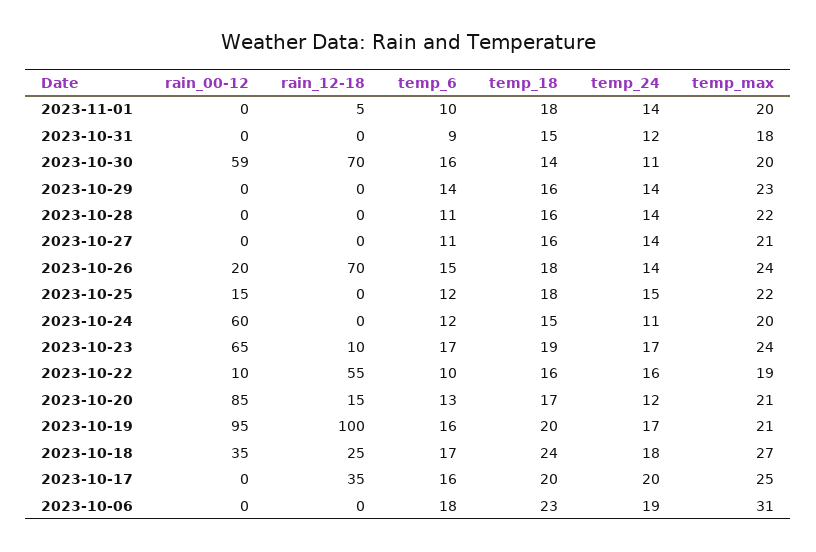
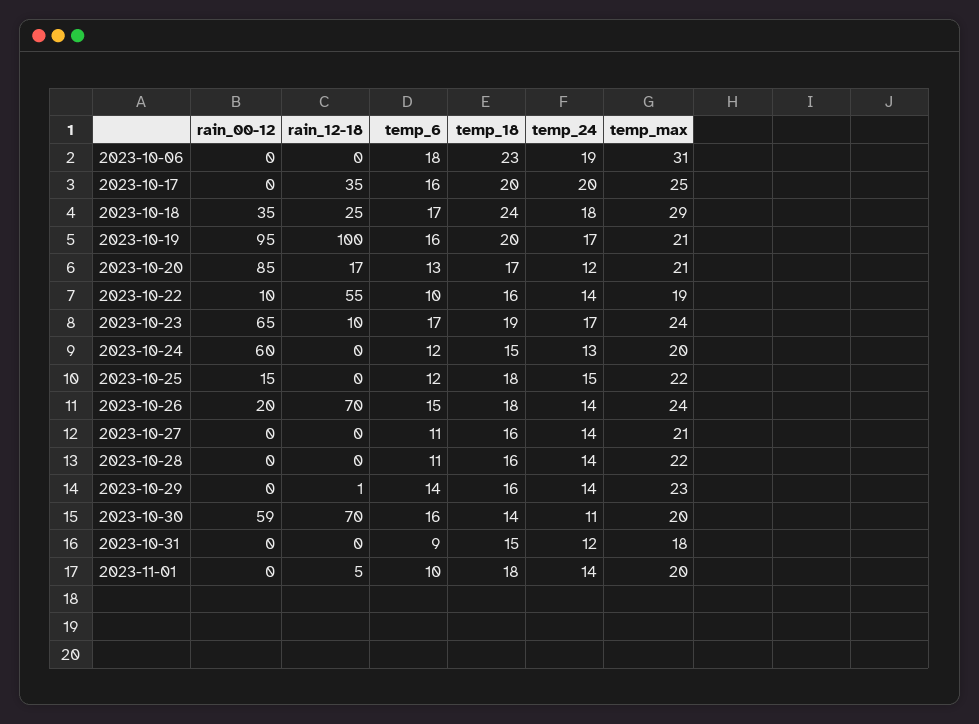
  {
    "rain_00-12": {
      "2023-11-01": 0,
      "2023-10-31": 0,
      "2023-10-30": 59,
      "2023-10-29": 0,
      "2023-10-28": 0,
      "2023-10-27": 0,
      "2023-10-26": 20,
      "2023-10-25": 15,
      "2023-10-24": 60,
      "2023-10-23": 65,
      "2023-10-22": 10,
      "2023-10-20": 85,
      "2023-10-19": 95,
      "2023-10-18": 35,
      "2023-10-17": 0,
      "2023-10-06": 0
    },
    "rain_12-18": {
      "2023-11-01": 5,
      "2023-10-31": 0,
      "2023-10-30": 70,
-     "2023-10-29": 0,
+     "2023-10-29": 1,
      "2023-10-28": 0,
      "2023-10-27": 0,
      "2023-10-26": 70,
      "2023-10-25": 0,
      "2023-10-24": 0,
      "2023-10-23": 10,
      "2023-10-22": 55,
-     "2023-10-20": 15,
+     "2023-10-20": 17,
      "2023-10-19": 100,
      "2023-10-18": 25,
      "2023-10-17": 35,
      "2023-10-06": 0
    },
    "temp_6": {
      "2023-11-01": 10,
      "2023-10-31": 9,
      "2023-10-30": 16,
      "2023-10-29": 14,
      "2023-10-28": 11,
      "2023-10-27": 11,
      "2023-10-26": 15,
      "2023-10-25": 12,
      "2023-10-24": 12,
      "2023-10-23": 17,
      "2023-10-22": 10,
      "2023-10-20": 13,
      "2023-10-19": 16,
      "2023-10-18": 17,
      "2023-10-17": 16,
      "2023-10-06": 18
    },
    "temp_18": {
      "2023-11-01": 18,
      "2023-10-31": 15,
      "2023-10-30": 14,
      "2023-10-29": 16,
      "2023-10-28": 16,
      "2023-10-27": 16,
      "2023-10-26": 18,
      "2023-10-25": 18,
      "2023-10-24": 15,
      "2023-10-23": 19,
      "2023-10-22": 16,
      "2023-10-20": 17,
      "2023-10-19": 20,
      "2023-10-18": 24,
      "2023-10-17": 20,
      "2023-10-06": 23
    },
    "temp_24": {
      "2023-11-01": 14,
      "2023-10-31": 12,
      "2023-10-30": 11,
      "2023-10-29": 14,
      "2023-10-28": 14,
      "2023-10-27": 14,
      "2023-10-26": 14,
      "2023-10-25": 15,
-     "2023-10-24": 11,
+     "2023-10-24": 13,
      "2023-10-23": 17,
-     "2023-10-22": 16,
+     "2023-10-22": 14,
      "2023-10-20": 12,
      "2023-10-19": 17,
      "2023-10-18": 18,
      "2023-10-17": 20,
      "2023-10-06": 19
    },
    "temp_max": {
      "2023-11-01": 20,
      "2023-10-31": 18,
      "2023-10-30": 20,
      "2023-10-29": 23,
      "2023-10-28": 22,
      "2023-10-27": 21,
      "2023-10-26": 24,
      "2023-10-25": 22,
      "2023-10-24": 20,
      "2023-10-23": 24,
      "2023-10-22": 19,
      "2023-10-20": 21,
      "2023-10-19": 21,
-     "2023-10-18": 27,
+     "2023-10-18": 29,
      "2023-10-17": 25,
      "2023-10-06": 31
    }
  }

